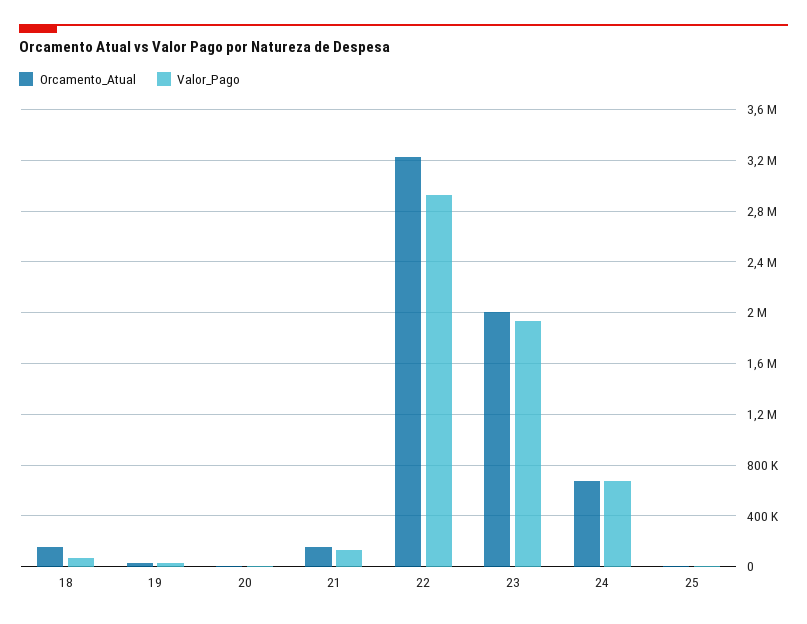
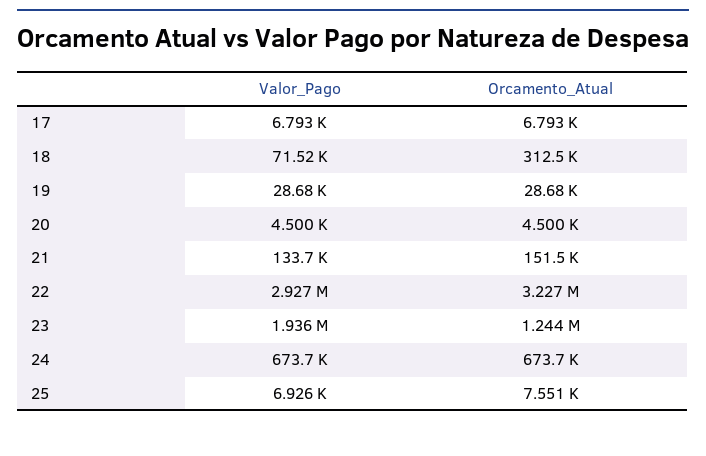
  {
    "Orcamento_Atual": {
-     "18": 150000,
+     "18": 312500,
      "19": 28680,
      "20": 4500,
      "21": 151500,
      "22": 3227000,
-     "23": 2000000,
+     "23": 1244000,
      "24": 673700,
-     "25": 7551
+     "25": 7551,
+     "17": 6793
    },
    "Valor_Pago": {
      "18": 71520,
      "19": 28680,
      "20": 4500,
      "21": 133700,
      "22": 2927000,
      "23": 1936000,
      "24": 673700,
-     "25": 6926
+     "25": 6926,
+     "17": 6793
    }
  }

